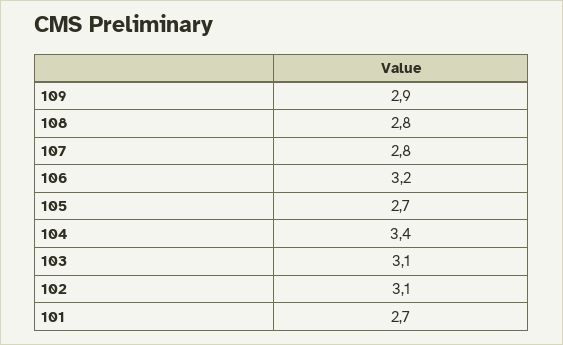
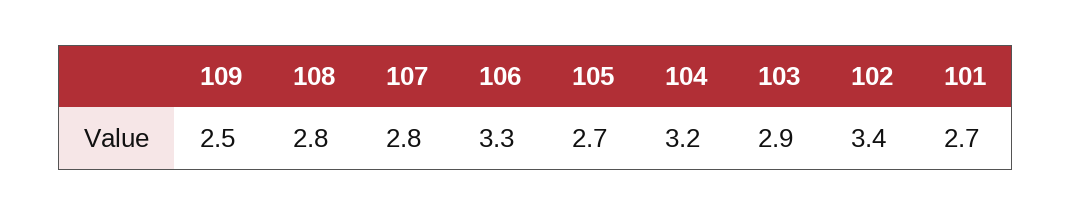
  {
-   "109": 2.9,
+   "109": 2.5,
    "108": 2.8,
    "107": 2.8,
-   "106": 3.2,
+   "106": 3.3,
    "105": 2.7,
-   "104": 3.4,
+   "104": 3.2,
-   "103": 3.1,
+   "103": 2.9,
-   "102": 3.1,
+   "102": 3.4,
    "101": 2.7
  }

